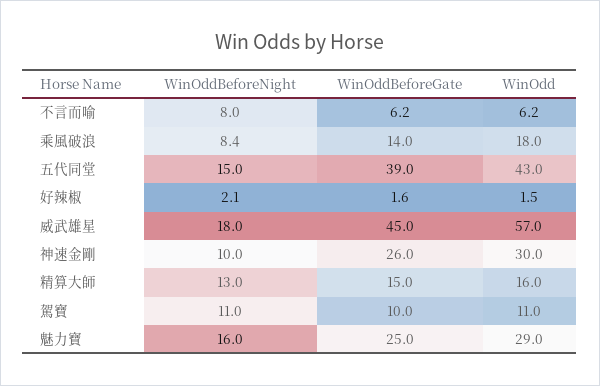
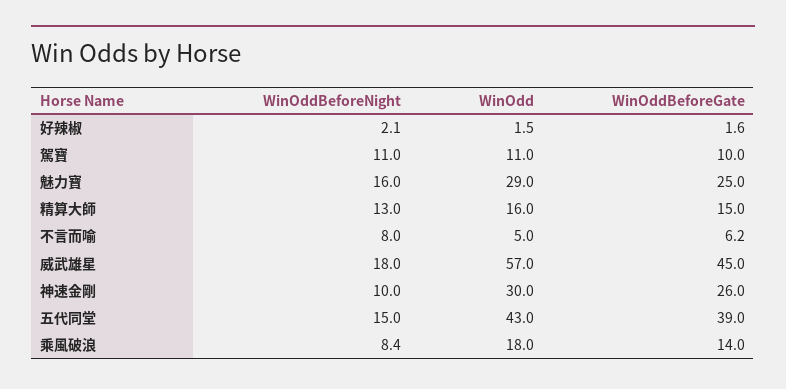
  {
    "WinOddBeforeNight": {
      "不言而喻": 8,
      "乘風破浪": 8.4,
      "五代同堂": 15,
      "好辣椒": 2.1,
      "威武雄星": 18,
      "神速金剛": 10,
      "精算大師": 13,
      "駕寶": 11,
      "魅力寶": 16
    },
    "WinOddBeforeGate": {
      "不言而喻": 6.2,
      "乘風破浪": 14,
      "五代同堂": 39,
      "好辣椒": 1.6,
      "威武雄星": 45,
      "神速金剛": 26,
      "精算大師": 15,
      "駕寶": 10,
      "魅力寶": 25
    },
    "WinOdd": {
-     "不言而喻": 6.2,
+     "不言而喻": 5,
      "乘風破浪": 18,
      "五代同堂": 43,
      "好辣椒": 1.5,
      "威武雄星": 57,
      "神速金剛": 30,
      "精算大師": 16,
      "駕寶": 11,
      "魅力寶": 29
    }
  }

